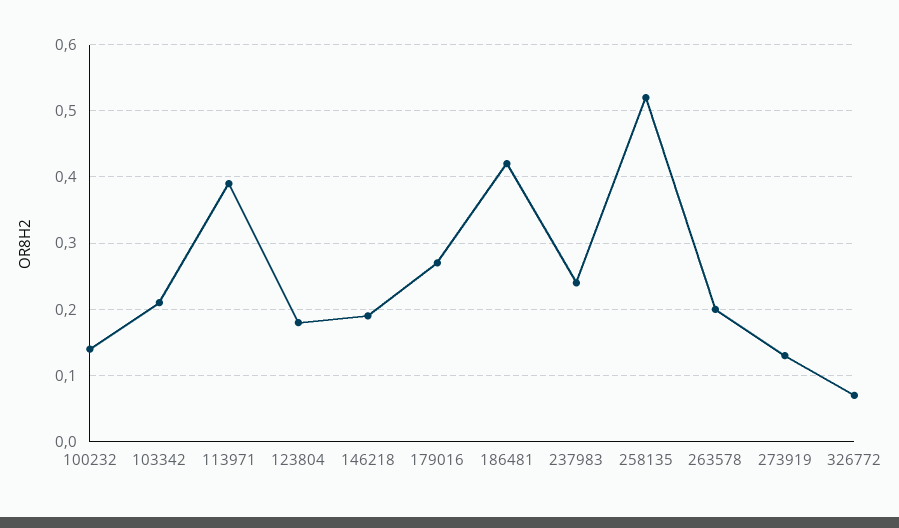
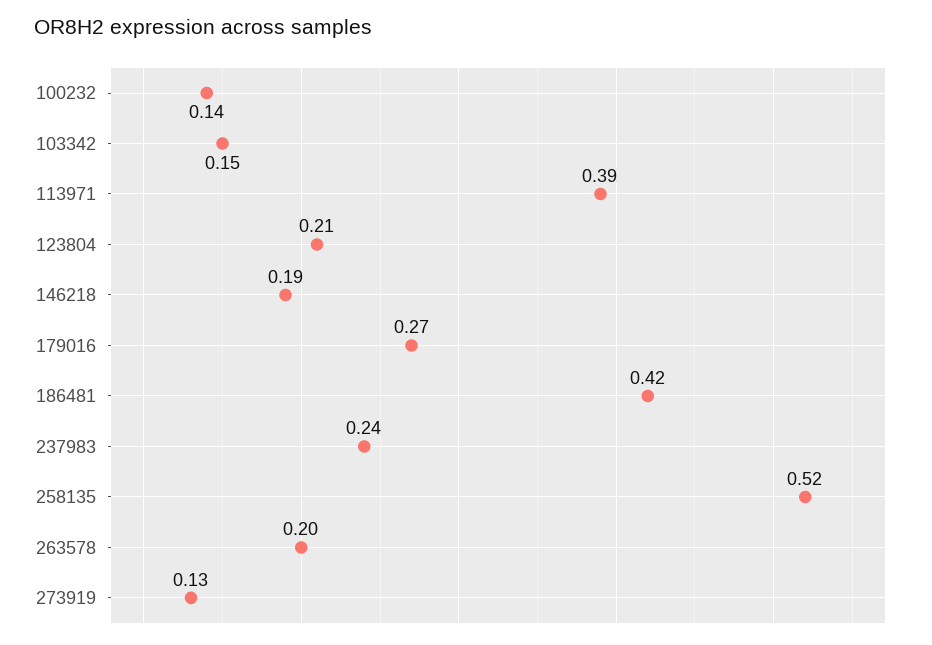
  {
    "100232": 0.14,
-   "103342": 0.21,
+   "103342": 0.15,
    "113971": 0.39,
-   "123804": 0.18,
+   "123804": 0.21,
    "146218": 0.19,
    "179016": 0.27,
    "186481": 0.42,
    "237983": 0.24,
    "258135": 0.52,
    "263578": 0.2,
-   "273919": 0.13,
+   "273919": 0.13
-   "326772": 0.07
  }

